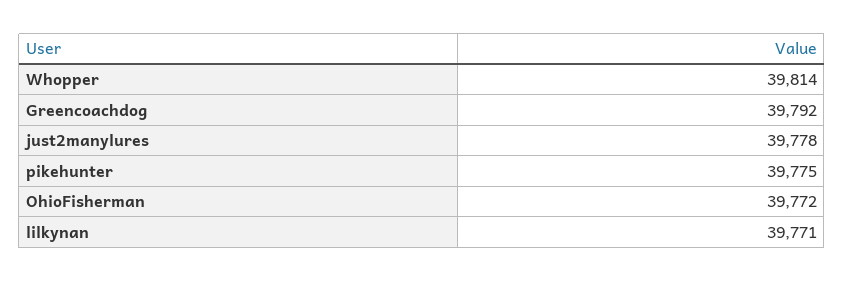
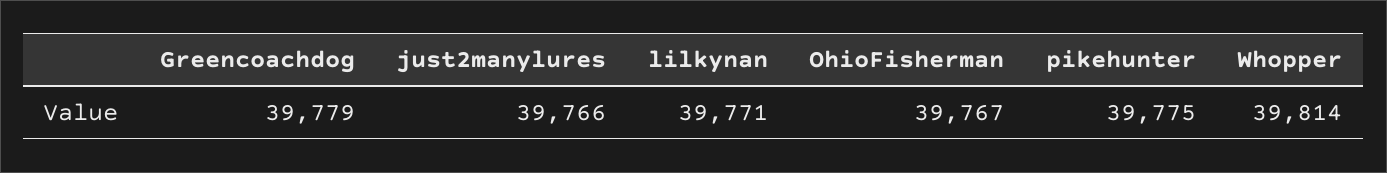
  {
    "Whopper": 39814,
-   "Greencoachdog": 39792,
+   "Greencoachdog": 39779,
-   "just2manylures": 39778,
+   "just2manylures": 39766,
    "pikehunter": 39775,
-   "OhioFisherman": 39772,
+   "OhioFisherman": 39767,
    "lilkynan": 39771
  }

